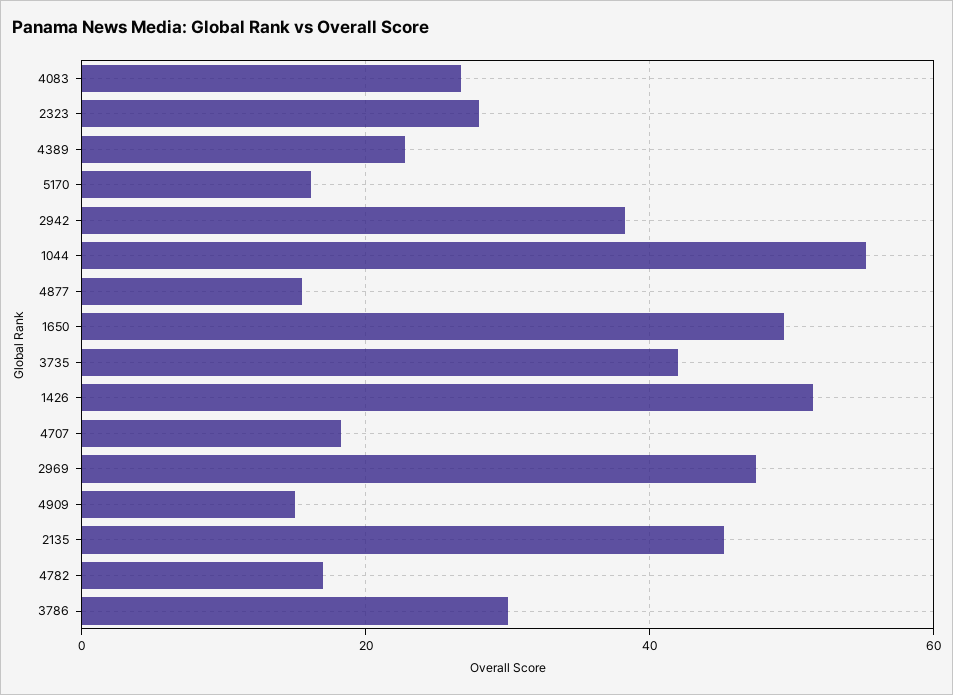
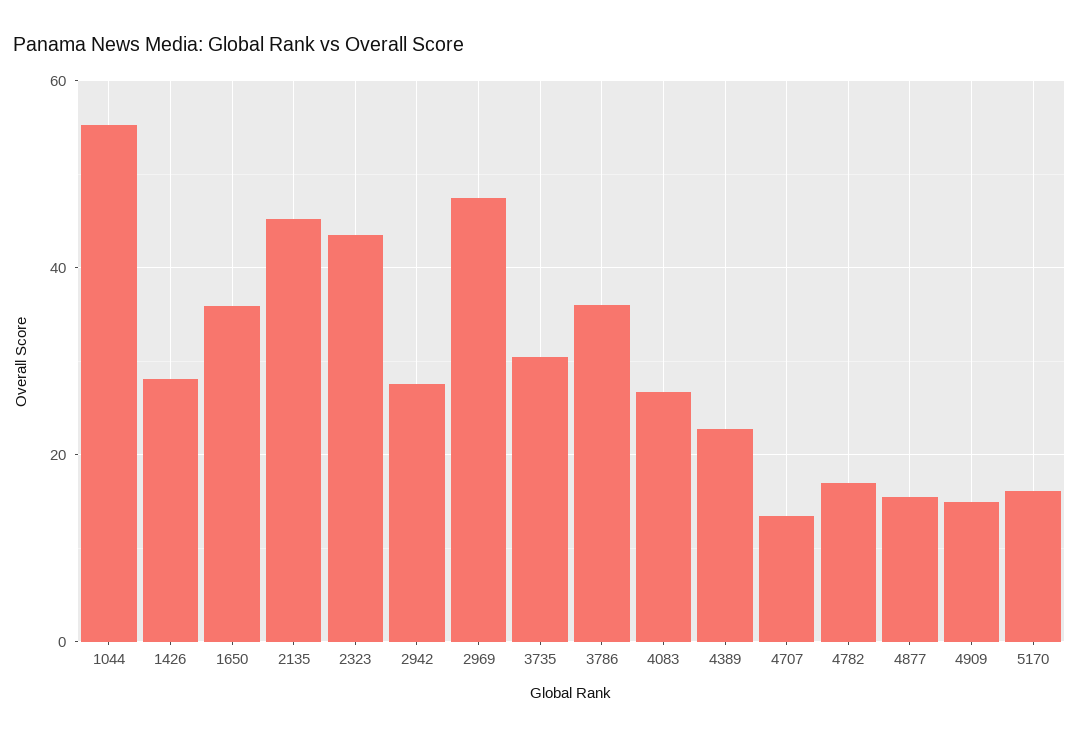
  {
    "4083": 26,
-   "2323": 28,
+   "2323": 44,
    "4389": 22,
    "5170": 16,
-   "2942": 38,
+   "2942": 28,
    "1044": 56,
    "4877": 16,
-   "1650": 50,
+   "1650": 36,
-   "3735": 42,
+   "3735": 30,
-   "1426": 52,
+   "1426": 28,
-   "4707": 18,
+   "4707": 14,
    "2969": 48,
    "4909": 16,
    "2135": 46,
    "4782": 18,
-   "3786": 30
+   "3786": 36
  }

